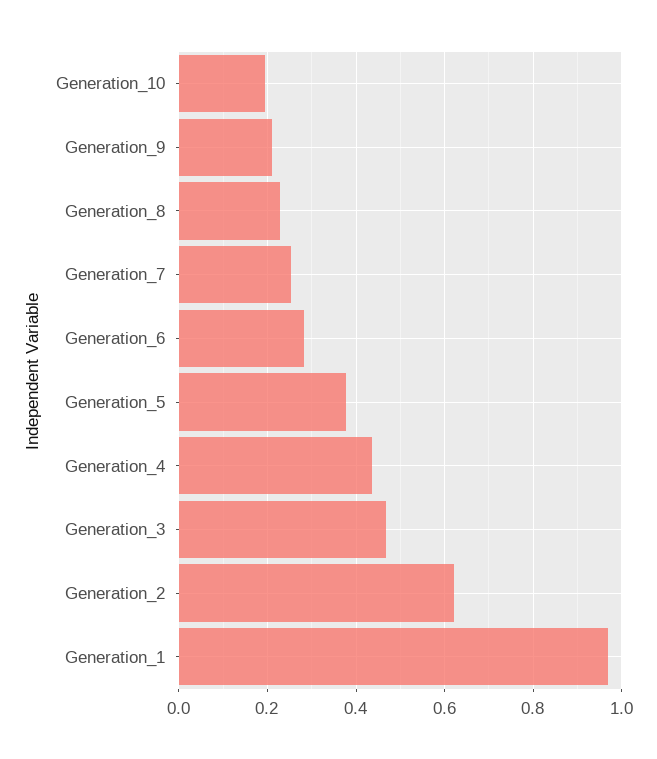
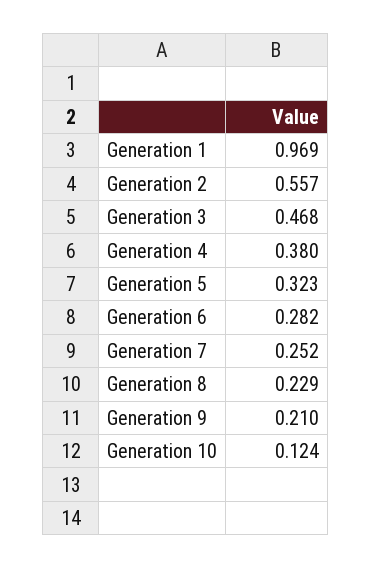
  {
-   "Generation_10": 0.2,
+   "Generation_10": 0.124,
    "Generation_9": 0.21,
    "Generation_8": 0.229,
    "Generation_7": 0.252,
    "Generation_6": 0.282,
-   "Generation_5": 0.38,
+   "Generation_5": 0.323,
-   "Generation_4": 0.44,
+   "Generation_4": 0.38,
    "Generation_3": 0.468,
-   "Generation_2": 0.62,
+   "Generation_2": 0.557,
    "Generation_1": 0.969
  }

